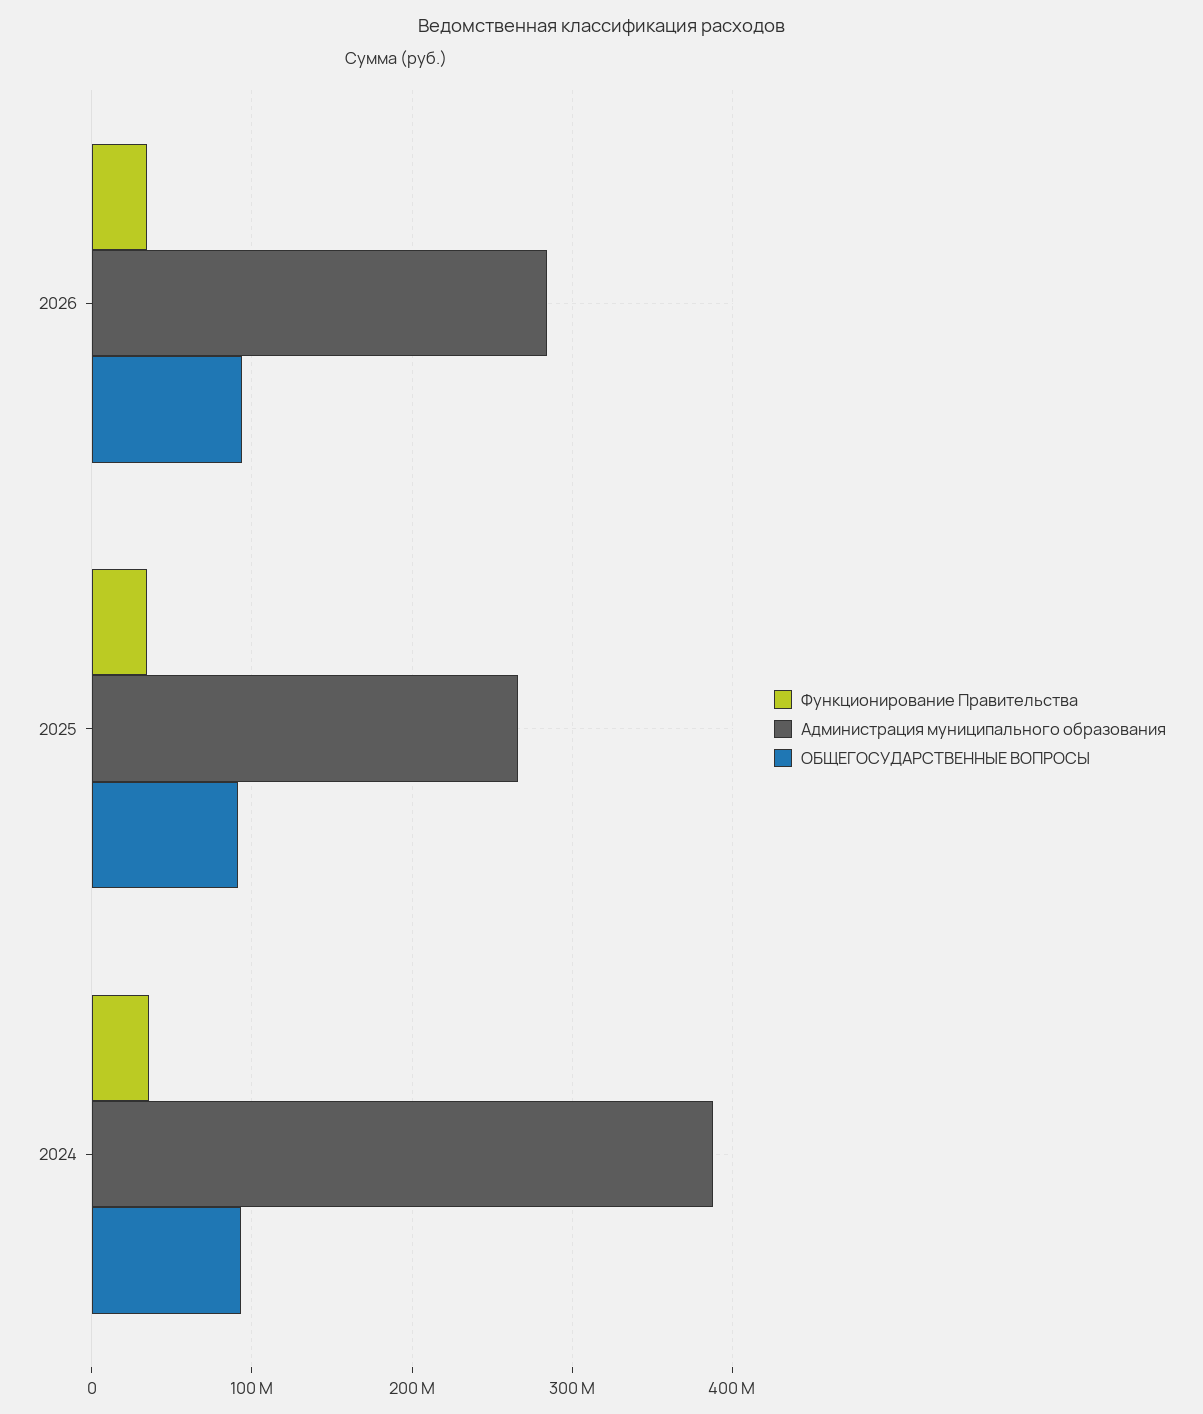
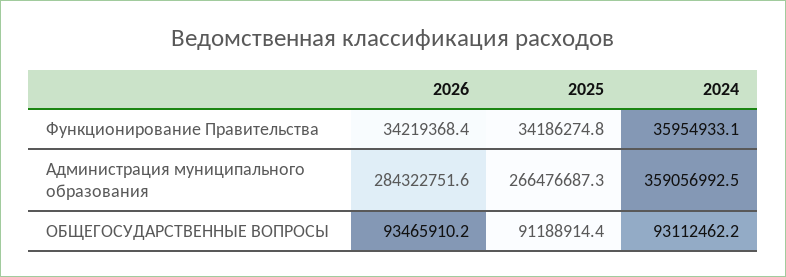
  {
    "Функционирование Правительства": {
      "2026": 34219368.4,
      "2025": 34186274.8,
      "2024": 35954933.1
    },
    "Администрация муниципального образования": {
      "2026": 284322751.6,
      "2025": 266476687.3,
-     "2024": 390000000
+     "2024": 359056992.5
    },
    "ОБЩЕГОСУДАРСТВЕННЫЕ ВОПРОСЫ": {
      "2026": 93465910.2,
      "2025": 91188914.4,
      "2024": 93112462.2
    }
  }

